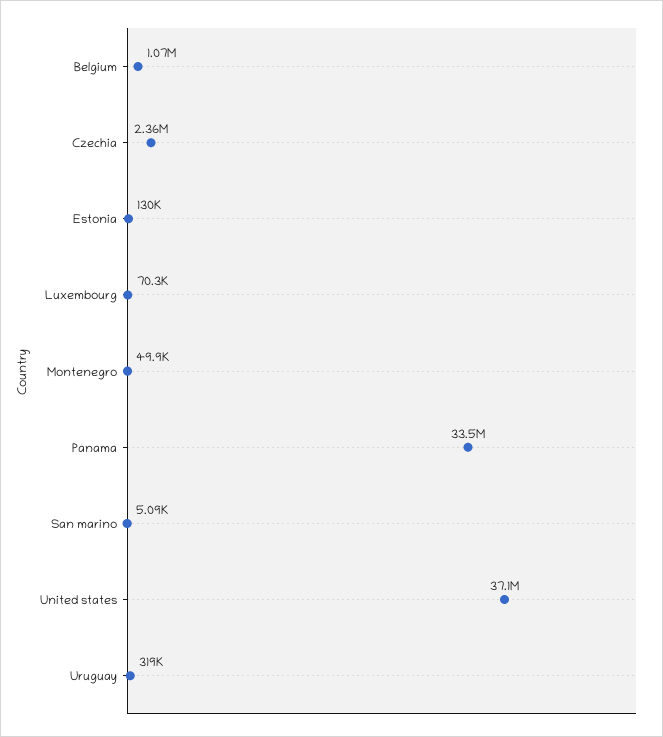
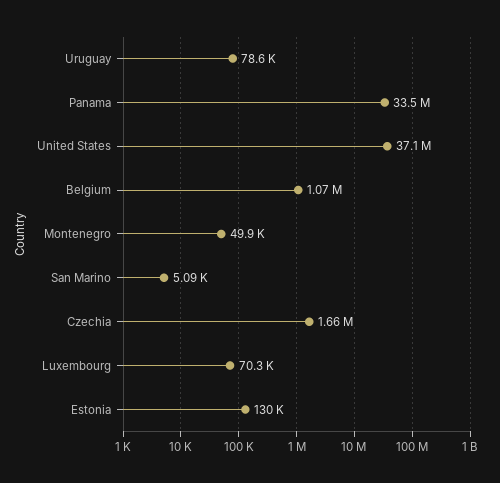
  {
    "Belgium": 1070000,
-   "Czechia": 2360000,
+   "Czechia": 1660000,
    "Estonia": 130000,
    "Luxembourg": 70300,
    "Montenegro": 49900,
    "Panama": 33500000,
    "San marino": 5090,
    "United states": 37100000,
-   "Uruguay": 319000
+   "Uruguay": 78600
  }

